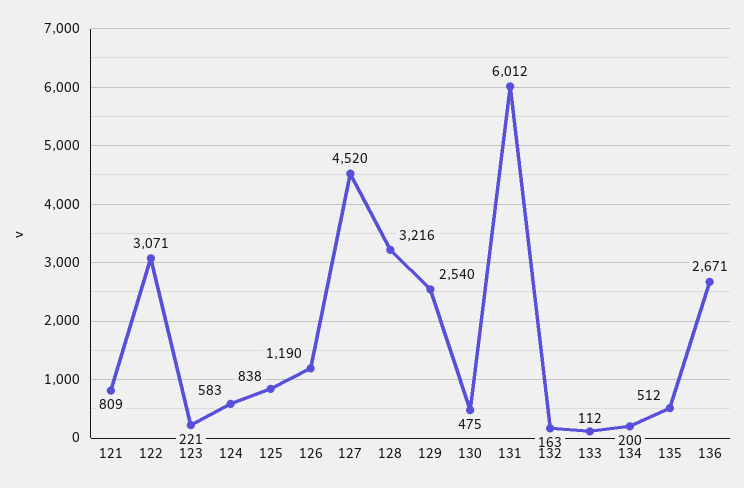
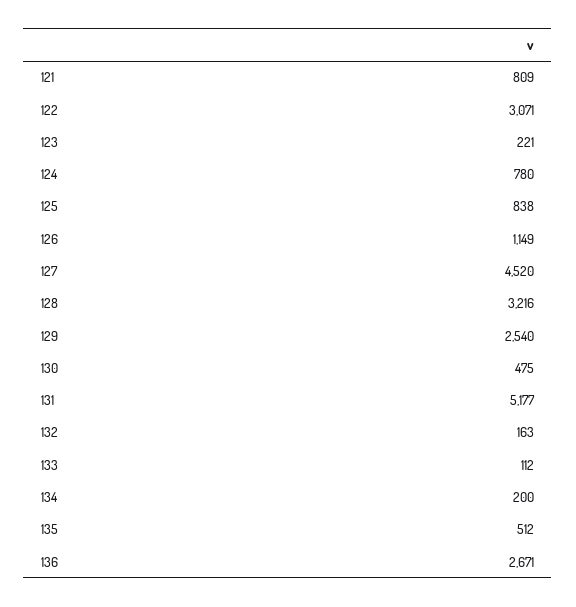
  {
    "121": 809,
    "122": 3071,
    "123": 221,
-   "124": 583,
+   "124": 780,
    "125": 838,
-   "126": 1190,
+   "126": 1149,
    "127": 4520,
    "128": 3216,
    "129": 2540,
    "130": 475,
-   "131": 6012,
+   "131": 5177,
    "132": 163,
    "133": 112,
    "134": 200,
    "135": 512,
    "136": 2671
  }

